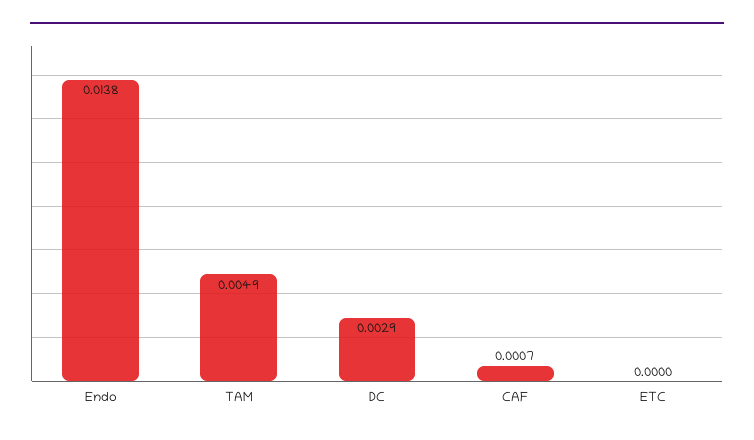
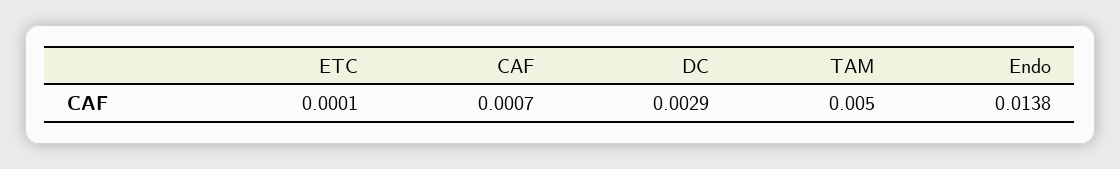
  {
    "Endo": 0.0138,
-   "TAM": 0.0049,
+   "TAM": 0.005,
    "DC": 0.0029,
    "CAF": 0.0007,
-   "ETC": 0
+   "ETC": 0.0001
  }

